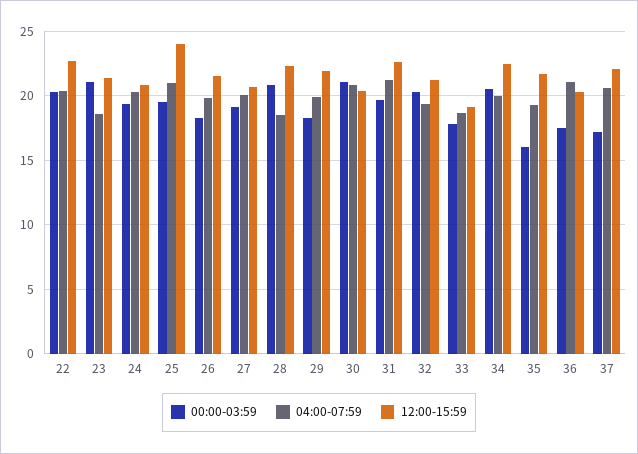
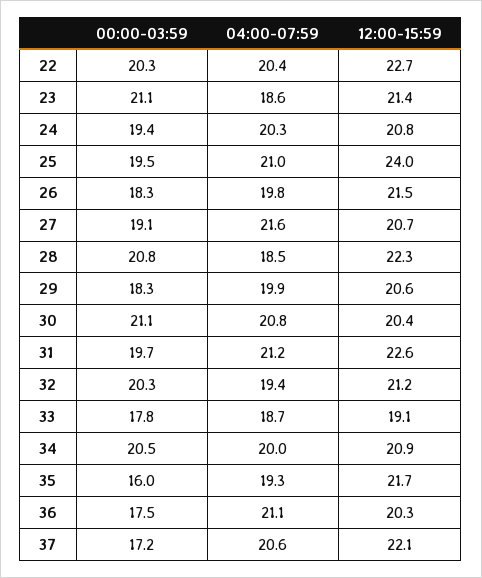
  {
    "00:00-03:59": {
      "22": 20.3,
      "23": 21.1,
      "24": 19.4,
      "25": 19.5,
      "26": 18.3,
      "27": 19.1,
      "28": 20.8,
      "29": 18.3,
      "30": 21.1,
      "31": 19.7,
      "32": 20.3,
      "33": 17.8,
      "34": 20.5,
      "35": 16,
      "36": 17.5,
      "37": 17.2
    },
    "04:00-07:59": {
      "22": 20.4,
      "23": 18.6,
      "24": 20.3,
      "25": 21,
      "26": 19.8,
-     "27": 20,
+     "27": 21.6,
      "28": 18.5,
      "29": 19.9,
      "30": 20.8,
      "31": 21.2,
      "32": 19.4,
      "33": 18.7,
      "34": 20,
      "35": 19.3,
      "36": 21.1,
      "37": 20.6
    },
    "12:00-15:59": {
      "22": 22.7,
      "23": 21.4,
      "24": 20.8,
      "25": 24,
      "26": 21.5,
      "27": 20.7,
      "28": 22.3,
-     "29": 22,
+     "29": 20.6,
      "30": 20.4,
      "31": 22.6,
      "32": 21.2,
      "33": 19.1,
-     "34": 22.5,
+     "34": 20.9,
      "35": 21.7,
      "36": 20.3,
      "37": 22.1
    }
  }

